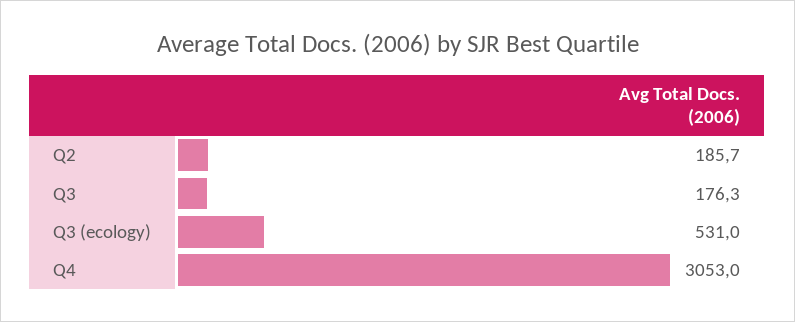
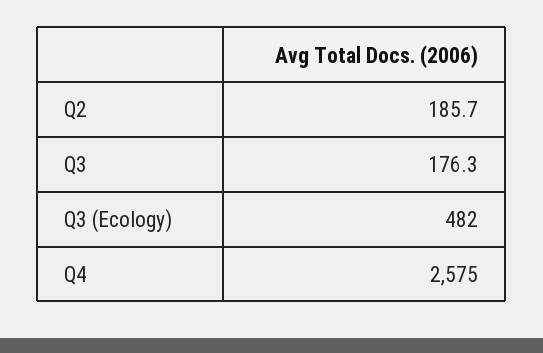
  {
    "Q2": 185.7,
    "Q3": 176.3,
-   "Q3 (ecology)": 531,
+   "Q3 (ecology)": 482,
-   "Q4": 3053
+   "Q4": 2575
  }

